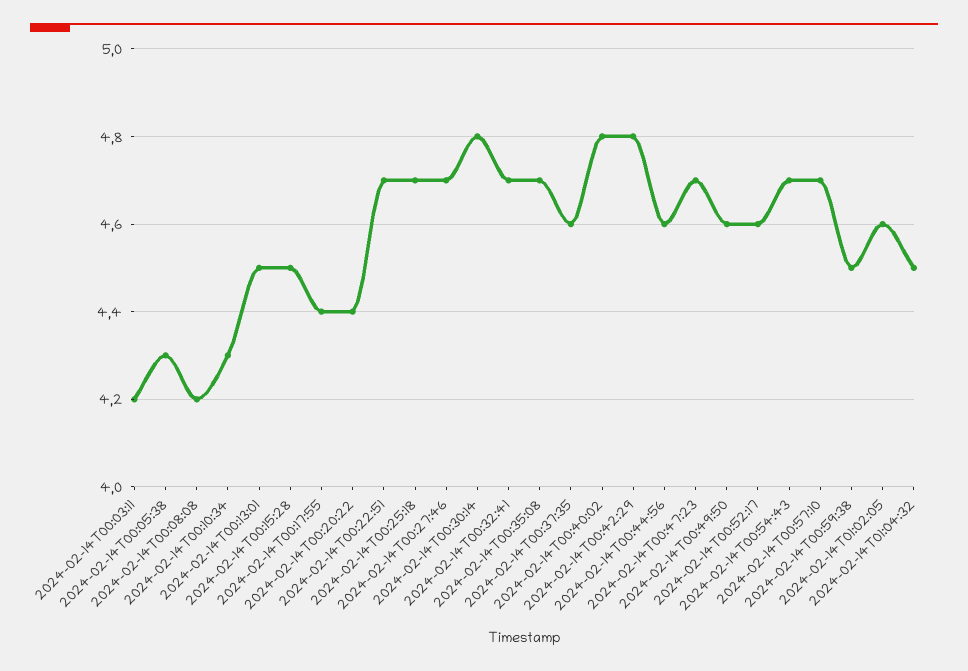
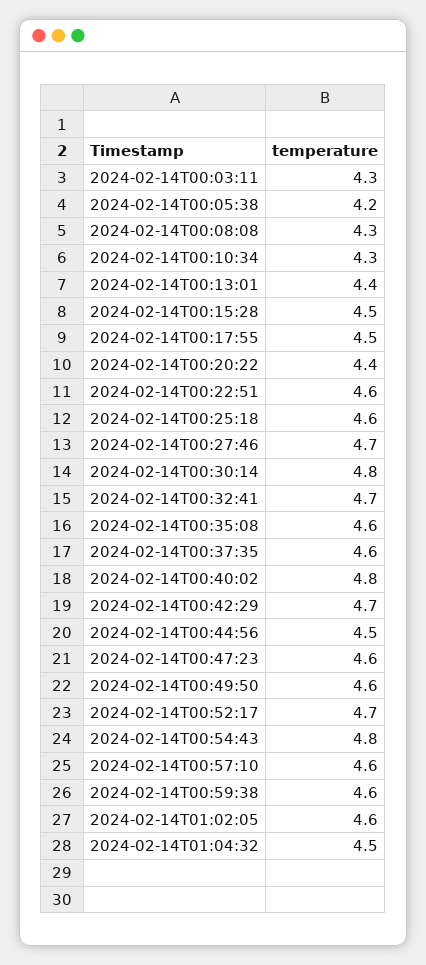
  {
-   "2024-02-14T00:03:11": 4.2,
+   "2024-02-14T00:03:11": 4.3,
-   "2024-02-14T00:05:38": 4.3,
+   "2024-02-14T00:05:38": 4.2,
-   "2024-02-14T00:08:08": 4.2,
+   "2024-02-14T00:08:08": 4.3,
    "2024-02-14T00:10:34": 4.3,
-   "2024-02-14T00:13:01": 4.5,
+   "2024-02-14T00:13:01": 4.4,
    "2024-02-14T00:15:28": 4.5,
-   "2024-02-14T00:17:55": 4.4,
+   "2024-02-14T00:17:55": 4.5,
    "2024-02-14T00:20:22": 4.4,
-   "2024-02-14T00:22:51": 4.7,
+   "2024-02-14T00:22:51": 4.6,
-   "2024-02-14T00:25:18": 4.7,
+   "2024-02-14T00:25:18": 4.6,
    "2024-02-14T00:27:46": 4.7,
    "2024-02-14T00:30:14": 4.8,
    "2024-02-14T00:32:41": 4.7,
-   "2024-02-14T00:35:08": 4.7,
+   "2024-02-14T00:35:08": 4.6,
    "2024-02-14T00:37:35": 4.6,
    "2024-02-14T00:40:02": 4.8,
-   "2024-02-14T00:42:29": 4.8,
+   "2024-02-14T00:42:29": 4.7,
-   "2024-02-14T00:44:56": 4.6,
+   "2024-02-14T00:44:56": 4.5,
-   "2024-02-14T00:47:23": 4.7,
+   "2024-02-14T00:47:23": 4.6,
    "2024-02-14T00:49:50": 4.6,
-   "2024-02-14T00:52:17": 4.6,
+   "2024-02-14T00:52:17": 4.7,
-   "2024-02-14T00:54:43": 4.7,
+   "2024-02-14T00:54:43": 4.8,
-   "2024-02-14T00:57:10": 4.7,
+   "2024-02-14T00:57:10": 4.6,
-   "2024-02-14T00:59:38": 4.5,
+   "2024-02-14T00:59:38": 4.6,
    "2024-02-14T01:02:05": 4.6,
    "2024-02-14T01:04:32": 4.5
  }

